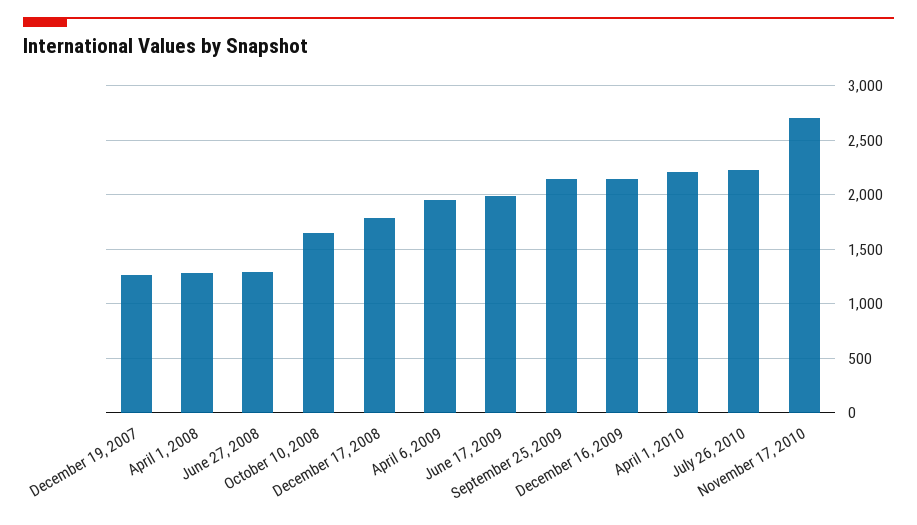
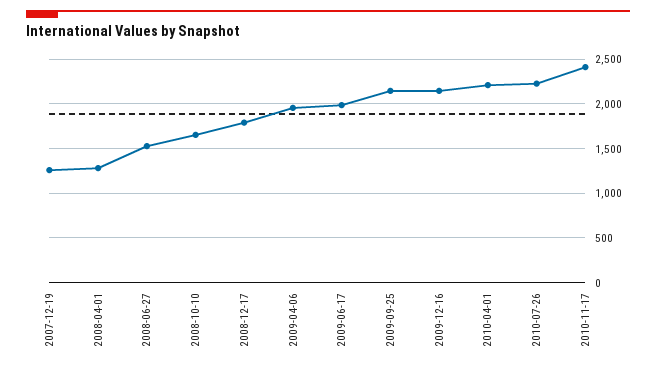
  {
    "December 19, 2007": 1300,
    "April 1, 2008": 1300,
-   "June 27, 2008": 1300,
+   "June 27, 2008": 1500,
    "October 10, 2008": 1700,
    "December 17, 2008": 1800,
    "April 6, 2009": 2000,
    "June 17, 2009": 2000,
    "September 25, 2009": 2100,
    "December 16, 2009": 2100,
    "April 1, 2010": 2200,
    "July 26, 2010": 2200,
-   "November 17, 2010": 2700
+   "November 17, 2010": 2400
  }

